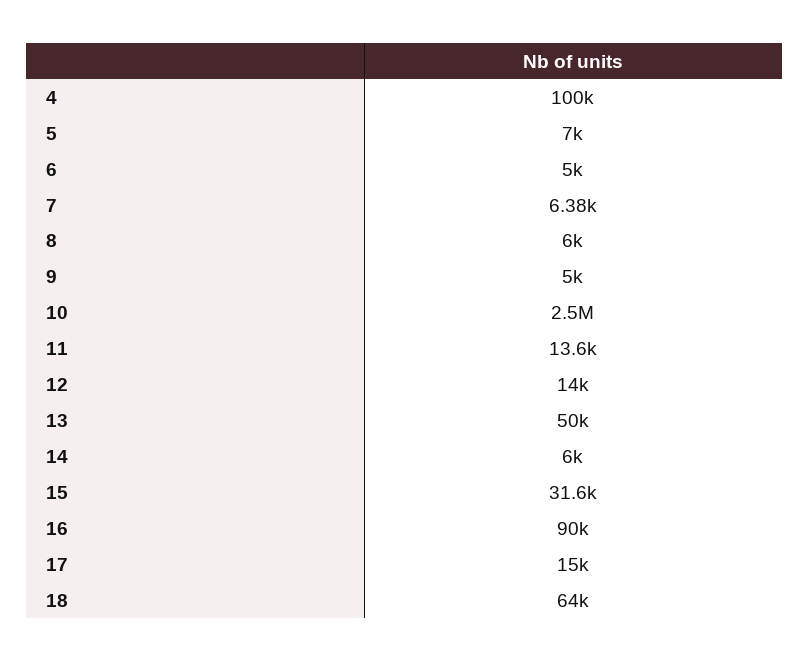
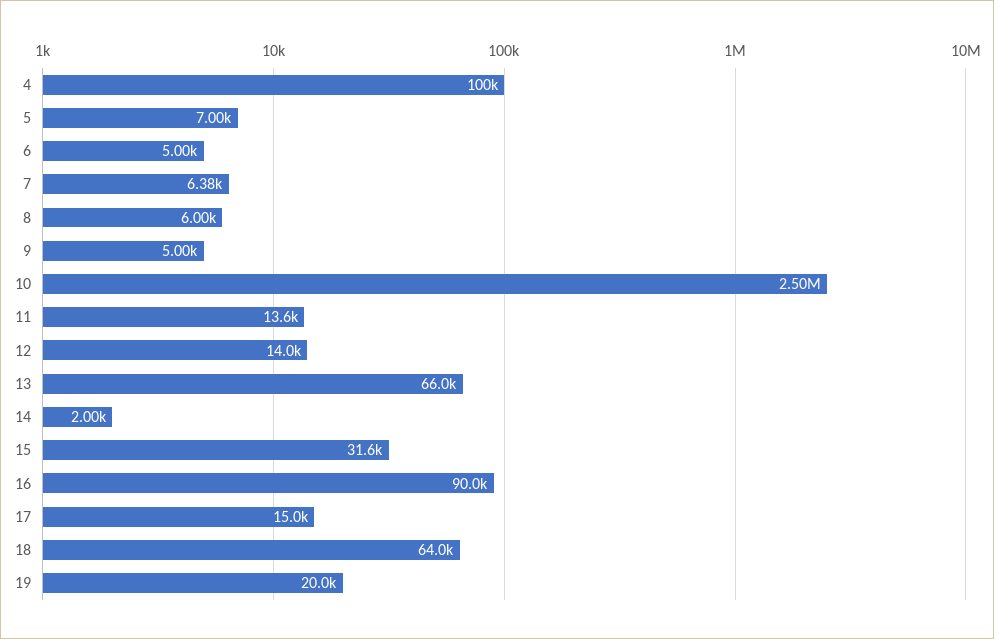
  {
    "4": 100000,
    "5": 7000,
    "6": 5000,
    "7": 6380,
    "8": 6000,
    "9": 5000,
    "10": 2500000,
    "11": 13600,
    "12": 14000,
-   "13": 50000,
+   "13": 66000,
-   "14": 6000,
+   "14": 2000,
    "15": 31600,
    "16": 90000,
    "17": 15000,
-   "18": 64000
+   "18": 64000,
+   "19": 20000
  }

